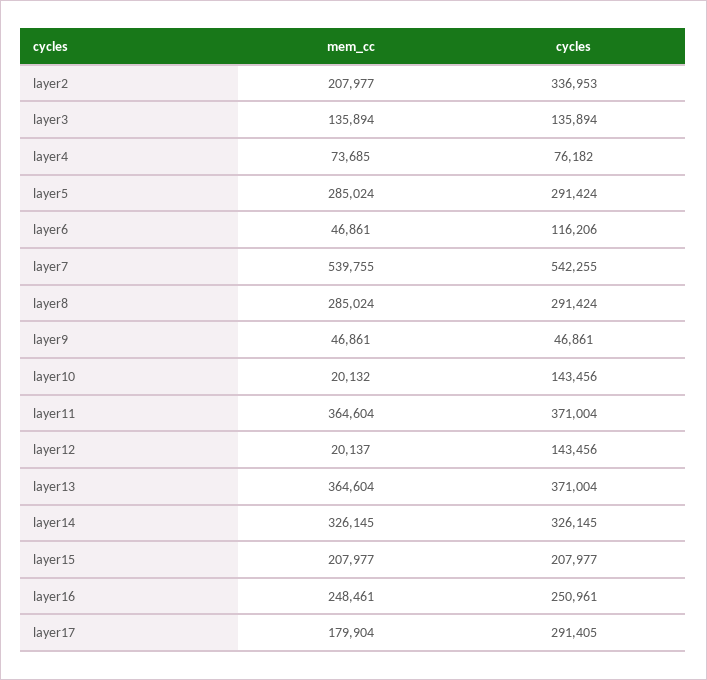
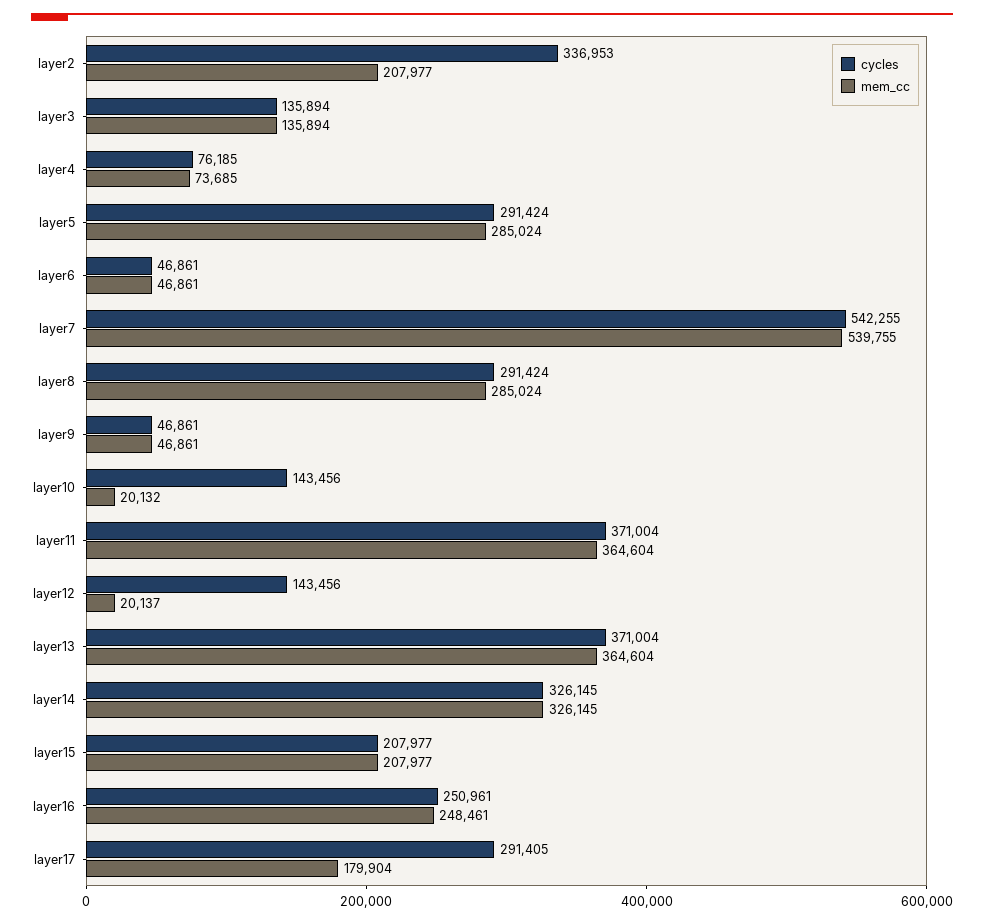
  {
    "mem_cc": {
      "layer2": 207977,
      "layer3": 135894,
      "layer4": 73685,
      "layer5": 285024,
      "layer6": 46861,
      "layer7": 539755,
      "layer8": 285024,
      "layer9": 46861,
      "layer10": 20132,
      "layer11": 364604,
      "layer12": 20137,
      "layer13": 364604,
      "layer14": 326145,
      "layer15": 207977,
      "layer16": 248461,
      "layer17": 179904
    },
    "cycles": {
      "layer2": 336953,
      "layer3": 135894,
-     "layer4": 76182,
+     "layer4": 76185,
      "layer5": 291424,
-     "layer6": 116206,
+     "layer6": 46861,
      "layer7": 542255,
      "layer8": 291424,
      "layer9": 46861,
      "layer10": 143456,
      "layer11": 371004,
      "layer12": 143456,
      "layer13": 371004,
      "layer14": 326145,
      "layer15": 207977,
      "layer16": 250961,
      "layer17": 291405
    }
  }

